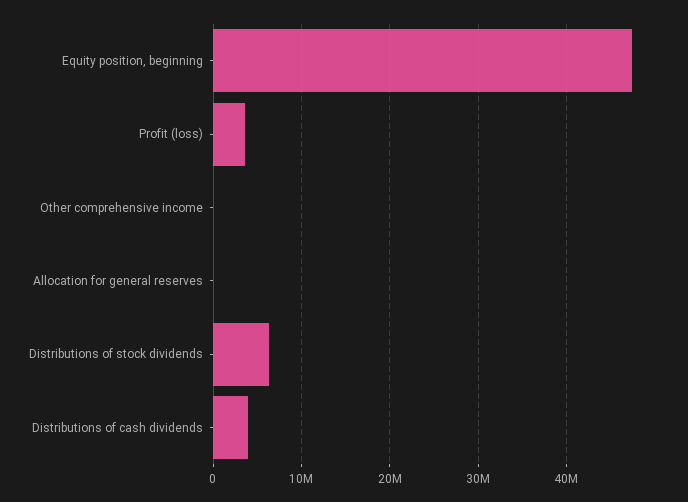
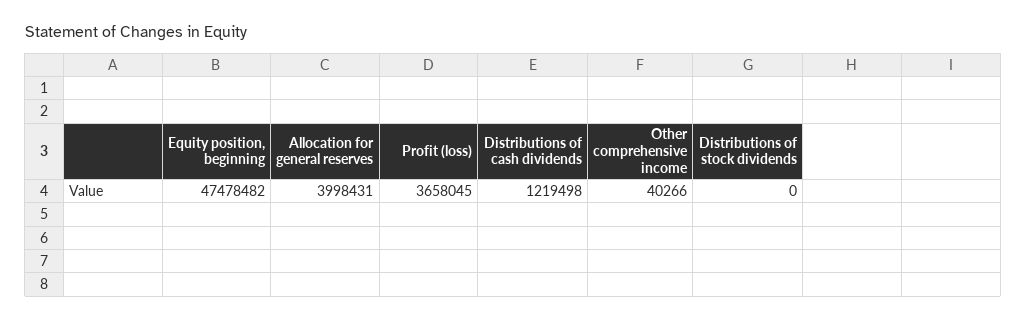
  {
    "Equity position, beginning": 47478482,
    "Profit (loss)": 3658045,
    "Other comprehensive income": 40266,
-   "Allocation for general reserves": 0,
+   "Allocation for general reserves": 3998431,
-   "Distributions of stock dividends": 6000000,
+   "Distributions of stock dividends": 0,
-   "Distributions of cash dividends": 4000000
+   "Distributions of cash dividends": 1219498
  }

